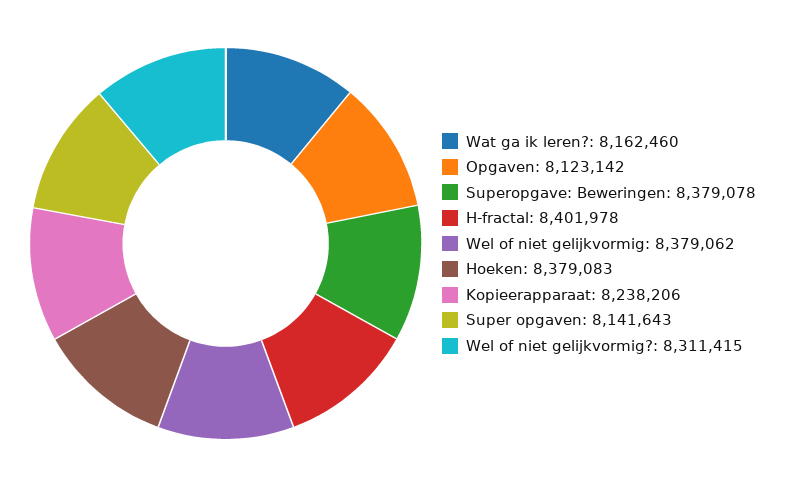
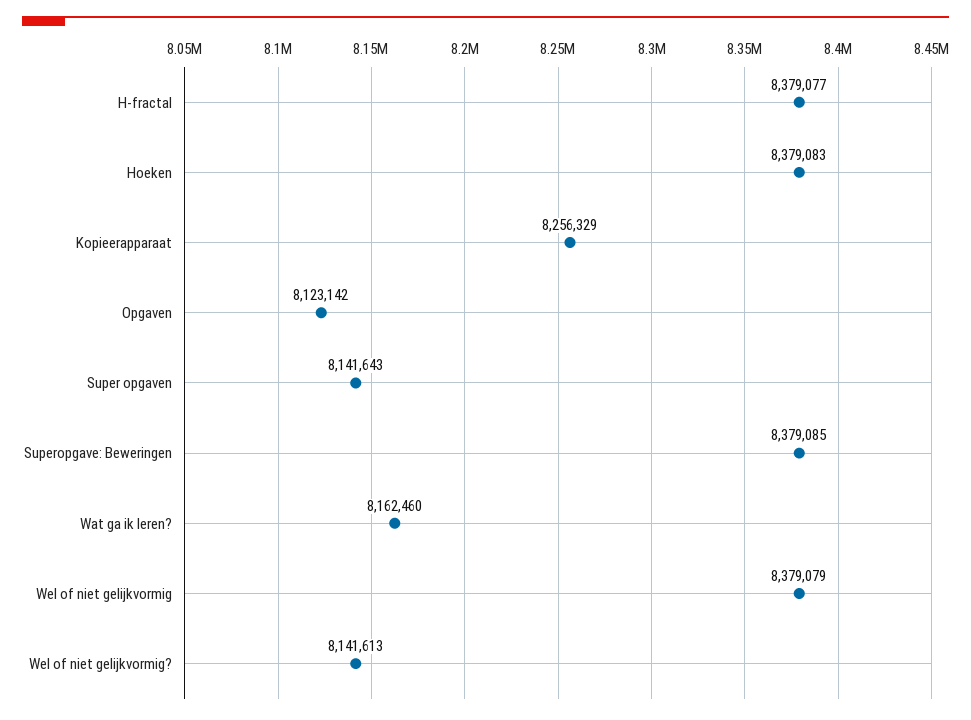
  {
    "Wat ga ik leren?": 8162460,
    "Opgaven": 8123142,
-   "Superopgave: Beweringen": 8379078,
+   "Superopgave: Beweringen": 8379085,
-   "H-fractal": 8401978,
+   "H-fractal": 8379077,
-   "Wel of niet gelijkvormig": 8379062,
+   "Wel of niet gelijkvormig": 8379079,
    "Hoeken": 8379083,
-   "Kopieerapparaat": 8238206,
+   "Kopieerapparaat": 8256329,
    "Super opgaven": 8141643,
-   "Wel of niet gelijkvormig?": 8311415
+   "Wel of niet gelijkvormig?": 8141613
  }

